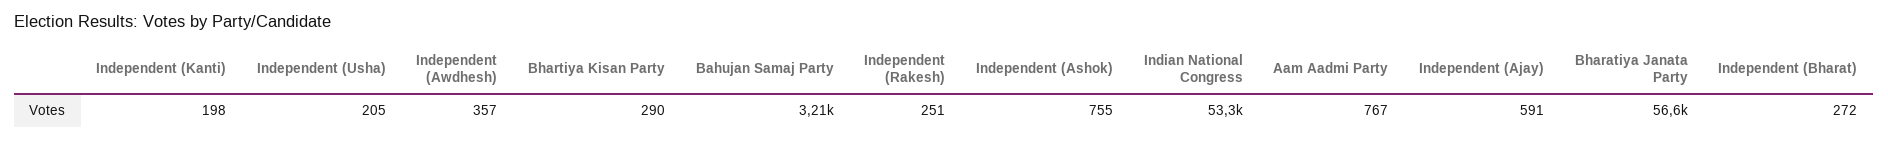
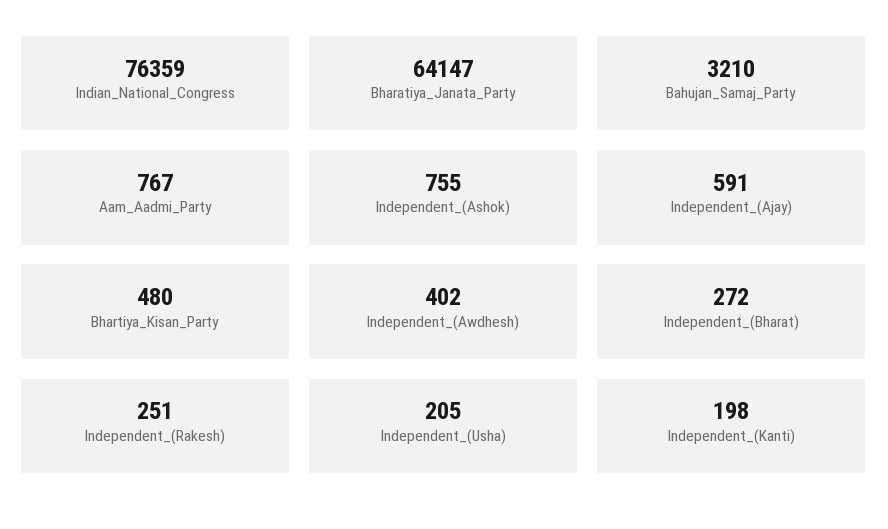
  {
    "Independent (Kanti)": 198,
    "Independent (Usha)": 205,
-   "Independent (Awdhesh)": 357,
+   "Independent (Awdhesh)": 402,
-   "Bhartiya Kisan Party": 290,
+   "Bhartiya Kisan Party": 480,
    "Bahujan Samaj Party": 3210,
    "Independent (Rakesh)": 251,
    "Independent (Ashok)": 755,
-   "Indian National Congress": 53300,
+   "Indian National Congress": 76359,
    "Aam Aadmi Party": 767,
    "Independent (Ajay)": 591,
-   "Bharatiya Janata Party": 56600,
+   "Bharatiya Janata Party": 64147,
    "Independent (Bharat)": 272
  }

